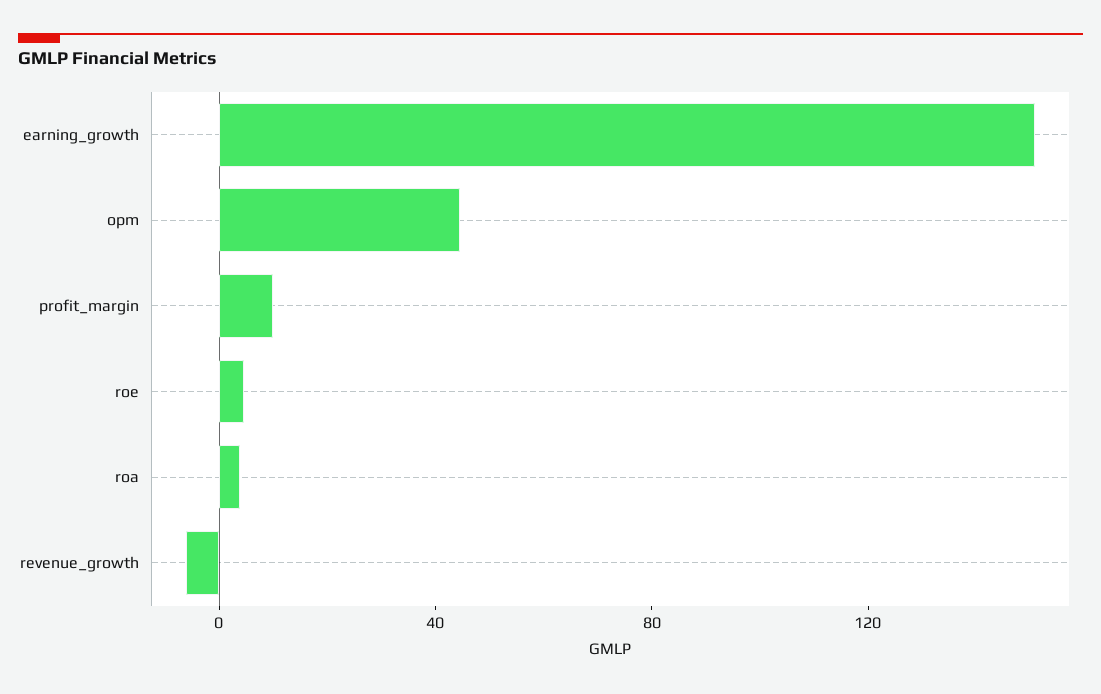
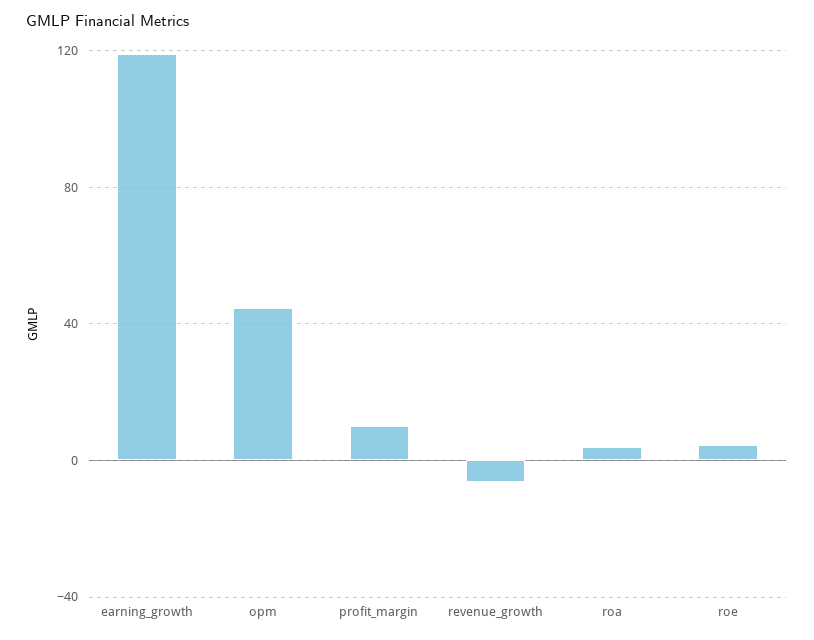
  {
-   "earning_growth": 150,
+   "earning_growth": 120,
    "opm": 45,
    "profit_margin": 10,
    "roe": 5,
    "roa": 5,
    "revenue_growth": -5
  }

